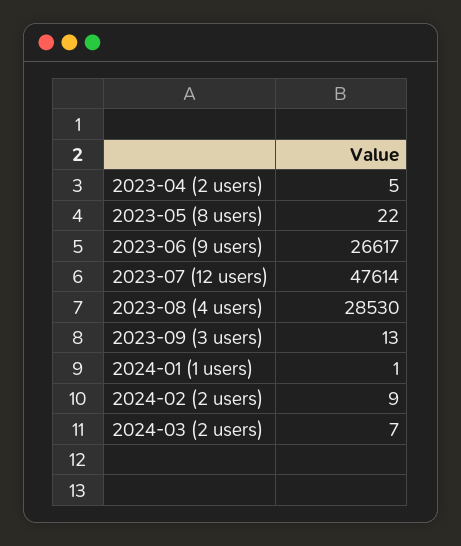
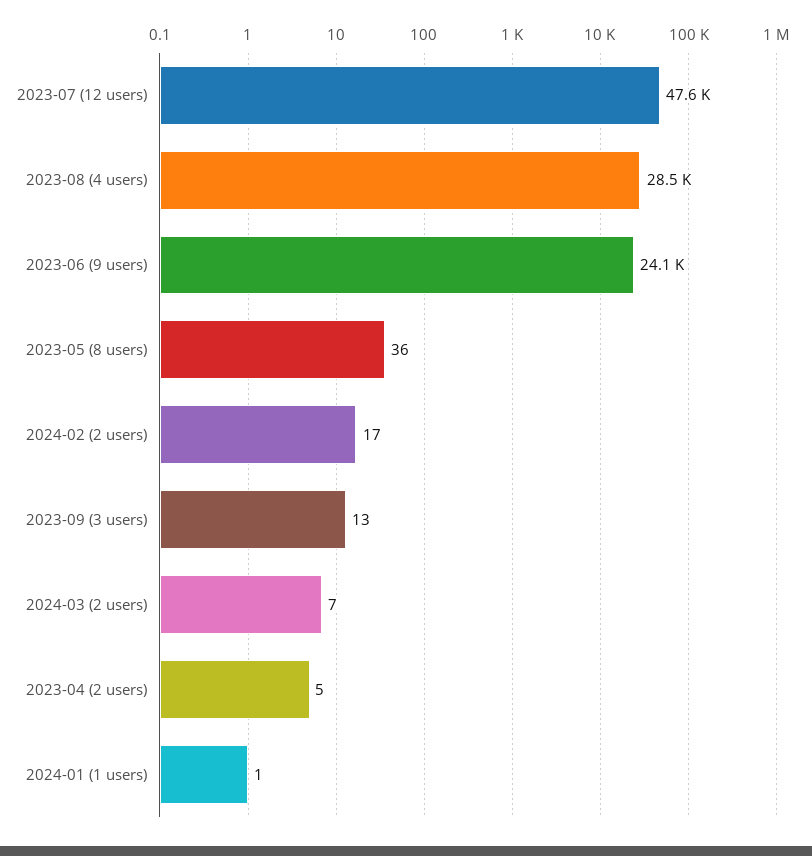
  {
    "2023-04 (2 users)": 5,
-   "2023-05 (8 users)": 22,
+   "2023-05 (8 users)": 36,
-   "2023-06 (9 users)": 26617,
+   "2023-06 (9 users)": 24100,
    "2023-07 (12 users)": 47614,
    "2023-08 (4 users)": 28530,
    "2023-09 (3 users)": 13,
    "2024-01 (1 users)": 1,
-   "2024-02 (2 users)": 9,
+   "2024-02 (2 users)": 17,
    "2024-03 (2 users)": 7
  }

